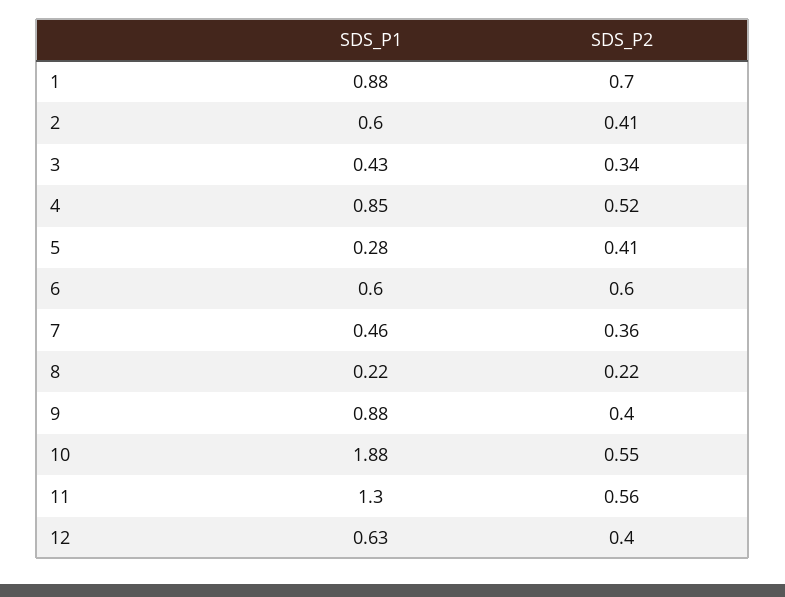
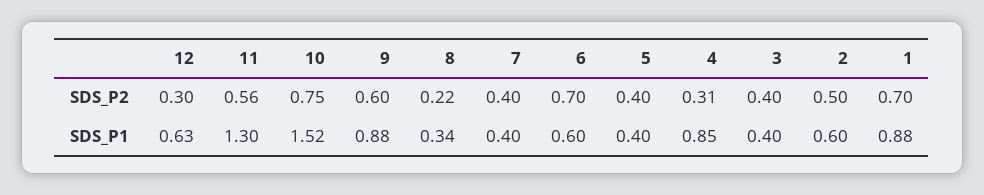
  {
    "SDS_P1": {
      "1": 0.88,
      "2": 0.6,
-     "3": 0.43,
+     "3": 0.4,
      "4": 0.85,
-     "5": 0.28,
+     "5": 0.4,
      "6": 0.6,
-     "7": 0.46,
+     "7": 0.4,
-     "8": 0.22,
+     "8": 0.34,
      "9": 0.88,
-     "10": 1.88,
+     "10": 1.52,
      "11": 1.3,
      "12": 0.63
    },
    "SDS_P2": {
      "1": 0.7,
-     "2": 0.41,
+     "2": 0.5,
-     "3": 0.34,
+     "3": 0.4,
-     "4": 0.52,
+     "4": 0.31,
-     "5": 0.41,
+     "5": 0.4,
-     "6": 0.6,
+     "6": 0.7,
-     "7": 0.36,
+     "7": 0.4,
      "8": 0.22,
-     "9": 0.4,
+     "9": 0.6,
-     "10": 0.55,
+     "10": 0.75,
      "11": 0.56,
-     "12": 0.4
+     "12": 0.3
    }
  }

